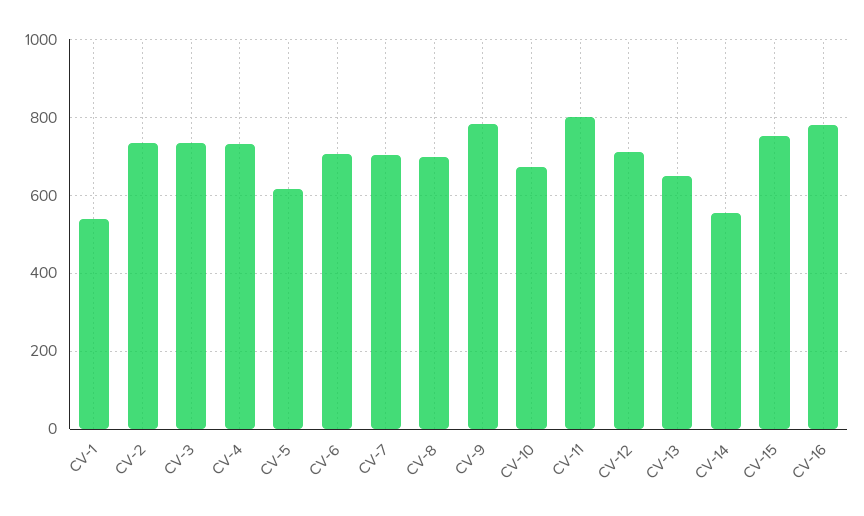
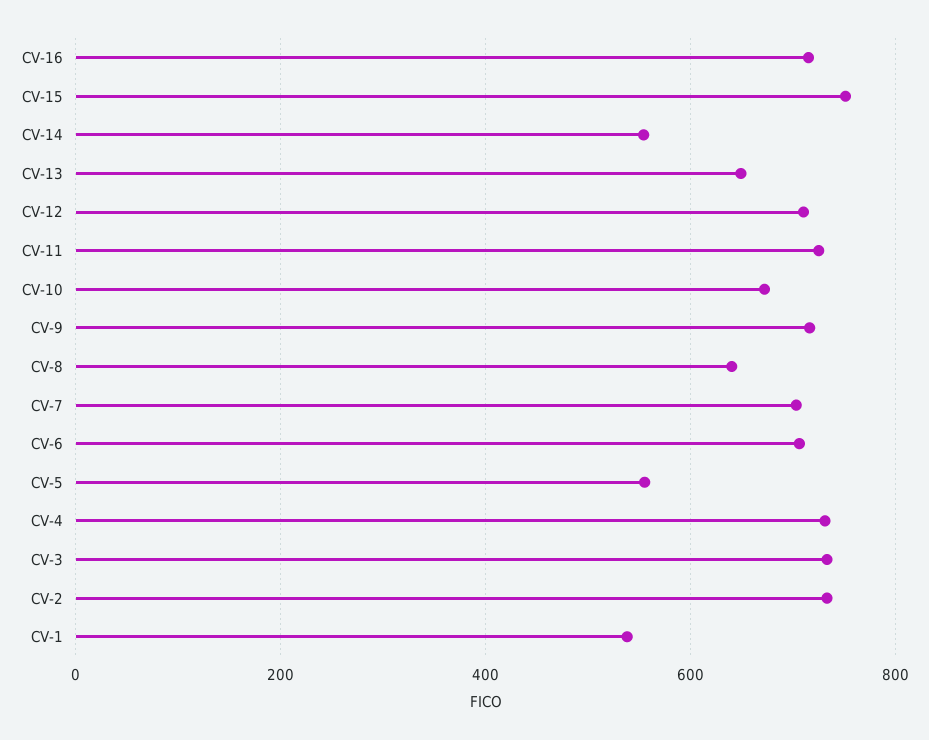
  {
    "CV-1": 540,
    "CV-2": 740,
    "CV-3": 740,
    "CV-4": 740,
-   "CV-5": 620,
+   "CV-5": 560,
    "CV-6": 700,
    "CV-7": 700,
-   "CV-8": 700,
+   "CV-8": 640,
-   "CV-9": 780,
+   "CV-9": 720,
    "CV-10": 680,
-   "CV-11": 800,
+   "CV-11": 720,
    "CV-12": 720,
    "CV-13": 640,
    "CV-14": 560,
    "CV-15": 760,
-   "CV-16": 780
+   "CV-16": 720
  }

